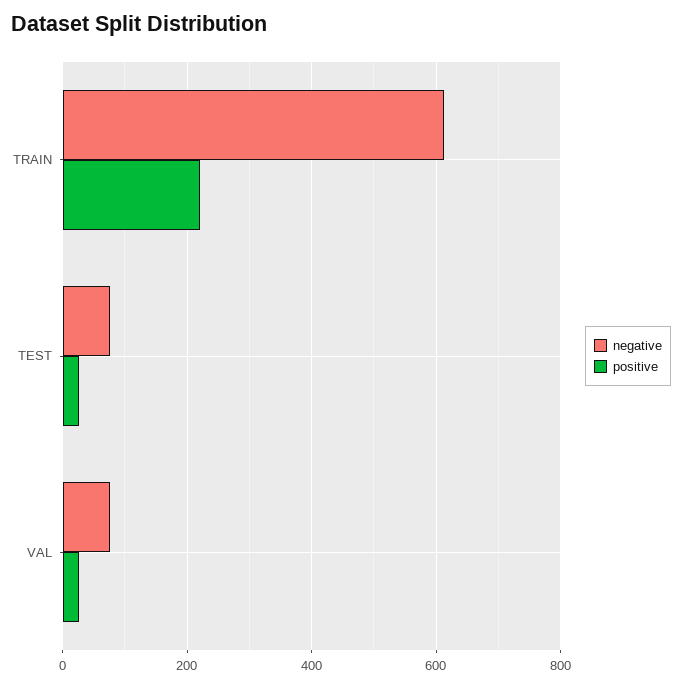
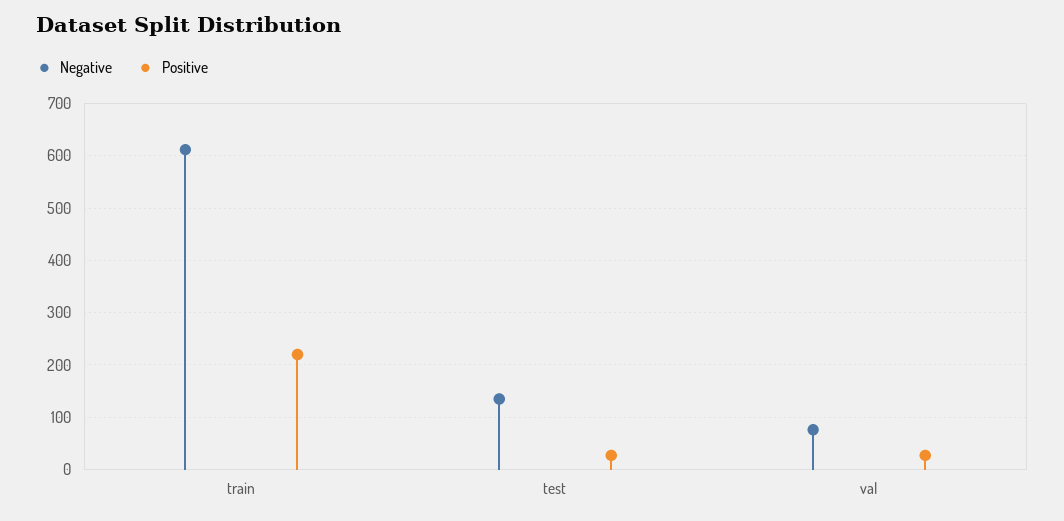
  {
    "negative": {
      "TRAIN": 620,
-     "TEST": 80,
+     "TEST": 140,
      "VAL": 80
    },
    "positive": {
      "TRAIN": 220,
      "TEST": 20,
      "VAL": 20
    }
  }

